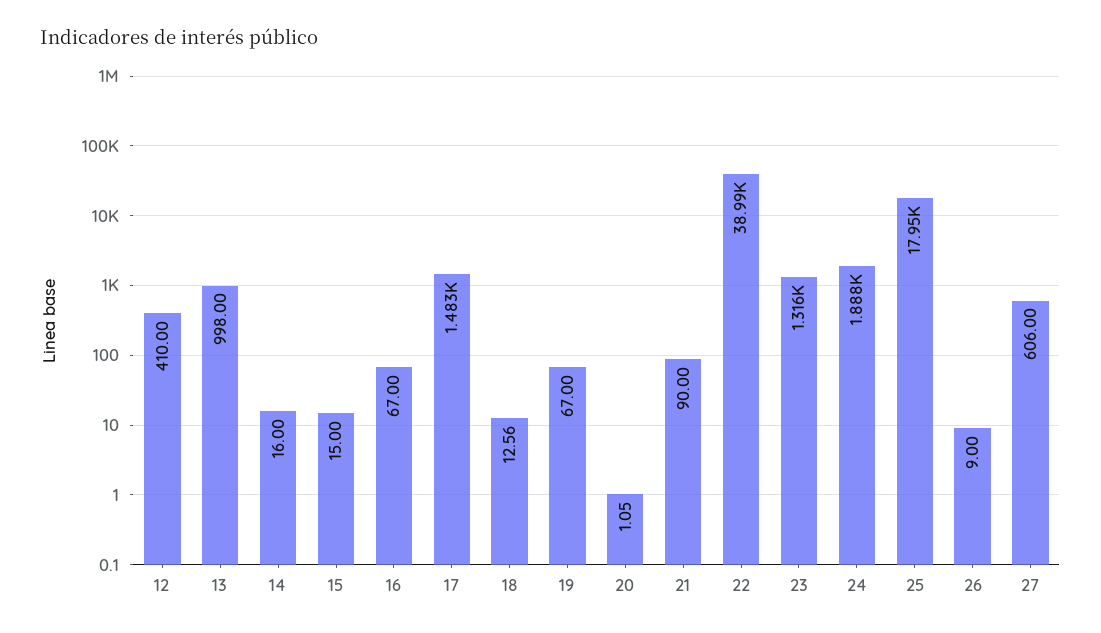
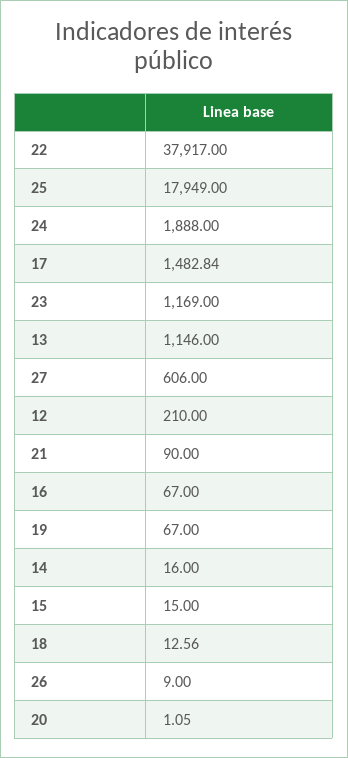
  {
-   "12": 410,
+   "12": 210,
-   "13": 998,
+   "13": 1146,
    "14": 16,
    "15": 15,
    "16": 67,
    "17": 1482.84,
    "18": 12.56,
    "19": 67,
    "20": 1.05,
    "21": 90,
-   "22": 38990,
+   "22": 37917,
-   "23": 1316,
+   "23": 1169,
    "24": 1888,
    "25": 17949,
    "26": 9,
    "27": 606
  }

